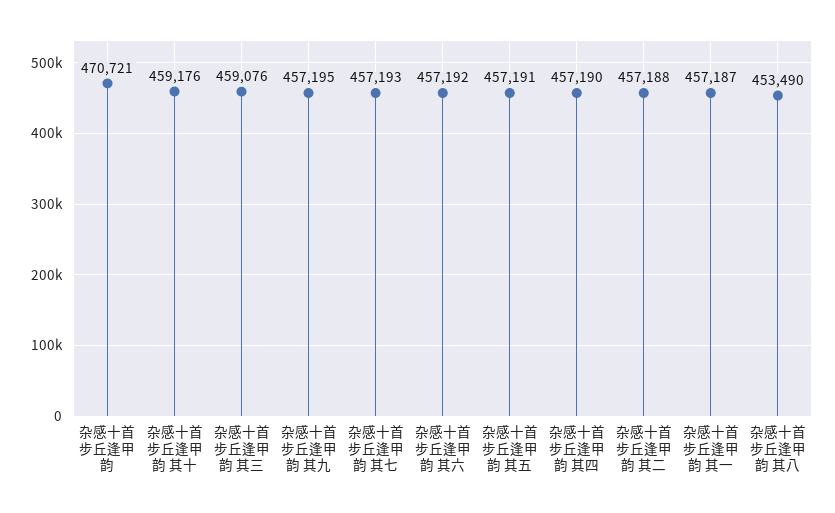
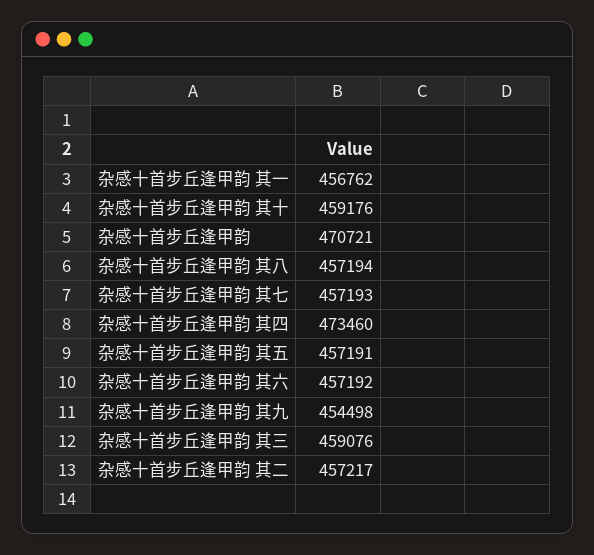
  {
    "杂感十首步丘逢甲韵": 470721,
    "杂感十首步丘逢甲韵 其十": 459176,
    "杂感十首步丘逢甲韵 其三": 459076,
-   "杂感十首步丘逢甲韵 其九": 457195,
+   "杂感十首步丘逢甲韵 其九": 454498,
    "杂感十首步丘逢甲韵 其七": 457193,
    "杂感十首步丘逢甲韵 其六": 457192,
    "杂感十首步丘逢甲韵 其五": 457191,
-   "杂感十首步丘逢甲韵 其四": 457190,
+   "杂感十首步丘逢甲韵 其四": 473460,
-   "杂感十首步丘逢甲韵 其二": 457188,
+   "杂感十首步丘逢甲韵 其二": 457217,
-   "杂感十首步丘逢甲韵 其一": 457187,
+   "杂感十首步丘逢甲韵 其一": 456762,
-   "杂感十首步丘逢甲韵 其八": 453490
+   "杂感十首步丘逢甲韵 其八": 457194
  }

